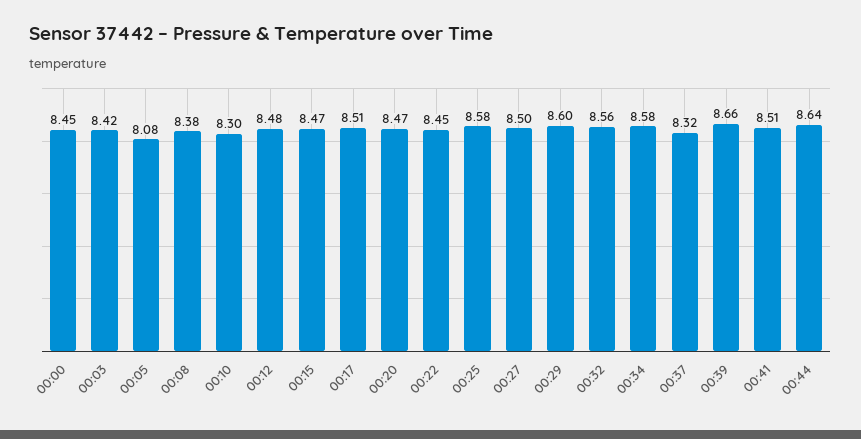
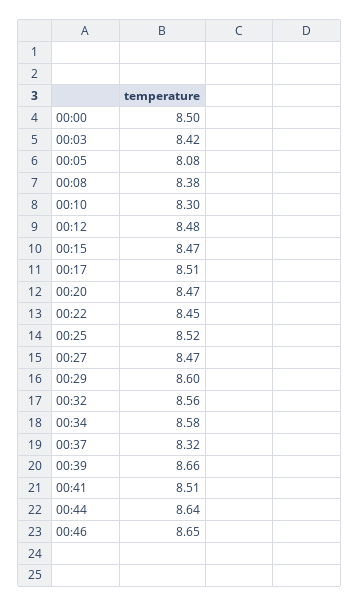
  {
-   "00:00": 8.45,
+   "00:00": 8.5,
    "00:03": 8.42,
    "00:05": 8.08,
    "00:08": 8.38,
    "00:10": 8.3,
    "00:12": 8.48,
    "00:15": 8.47,
    "00:17": 8.51,
    "00:20": 8.47,
    "00:22": 8.45,
-   "00:25": 8.58,
+   "00:25": 8.52,
-   "00:27": 8.5,
+   "00:27": 8.47,
    "00:29": 8.6,
    "00:32": 8.56,
    "00:34": 8.58,
    "00:37": 8.32,
    "00:39": 8.66,
    "00:41": 8.51,
-   "00:44": 8.64
+   "00:44": 8.64,
+   "00:46": 8.65
  }

